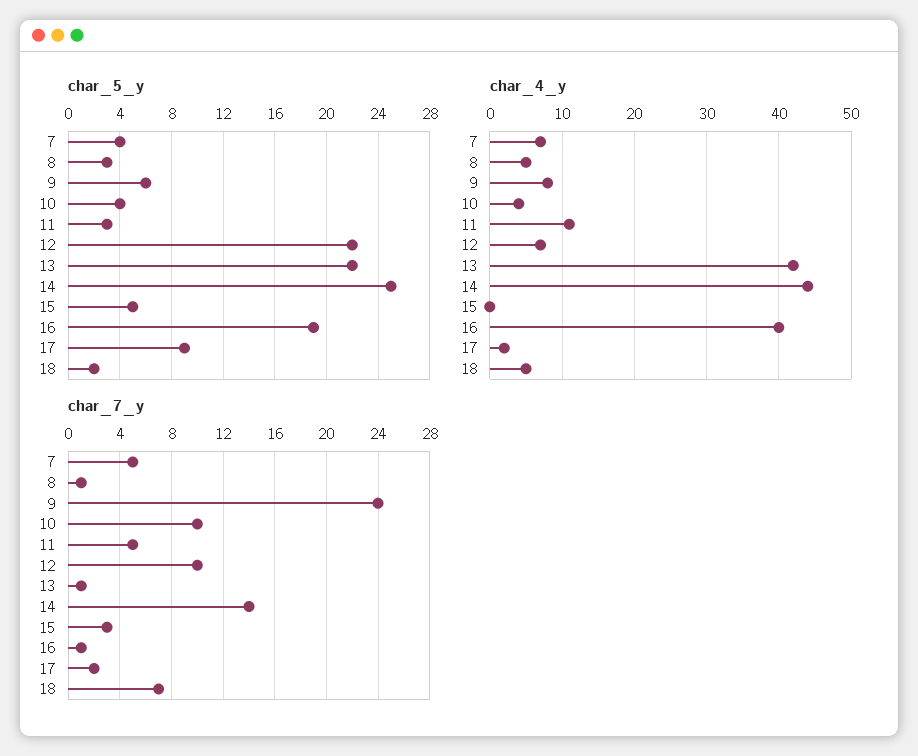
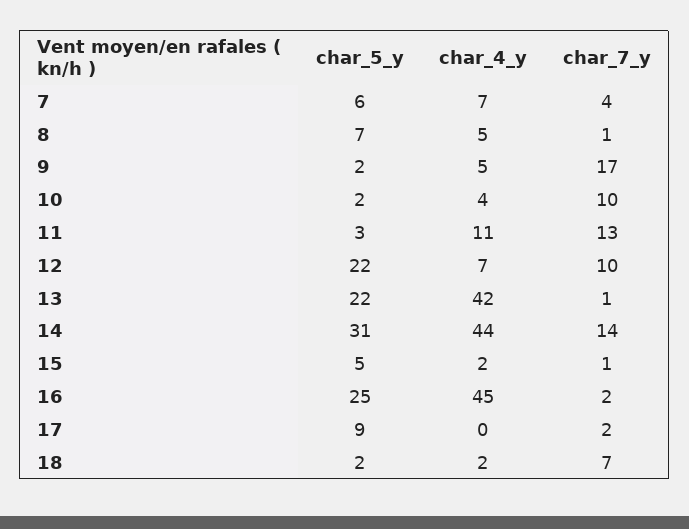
  {
    "char_5_y": {
-     "7": 4,
+     "7": 6,
-     "8": 3,
+     "8": 7,
-     "9": 6,
+     "9": 2,
-     "10": 4,
+     "10": 2,
      "11": 3,
      "12": 22,
      "13": 22,
-     "14": 25,
+     "14": 31,
      "15": 5,
-     "16": 19,
+     "16": 25,
      "17": 9,
      "18": 2
    },
    "char_4_y": {
      "7": 7,
      "8": 5,
-     "9": 8,
+     "9": 5,
      "10": 4,
      "11": 11,
      "12": 7,
      "13": 42,
      "14": 44,
-     "15": 0,
+     "15": 2,
-     "16": 40,
+     "16": 45,
-     "17": 2,
+     "17": 0,
-     "18": 5
+     "18": 2
    },
    "char_7_y": {
-     "7": 5,
+     "7": 4,
      "8": 1,
-     "9": 24,
+     "9": 17,
      "10": 10,
-     "11": 5,
+     "11": 13,
      "12": 10,
      "13": 1,
      "14": 14,
-     "15": 3,
+     "15": 1,
-     "16": 1,
+     "16": 2,
      "17": 2,
      "18": 7
    }
  }

